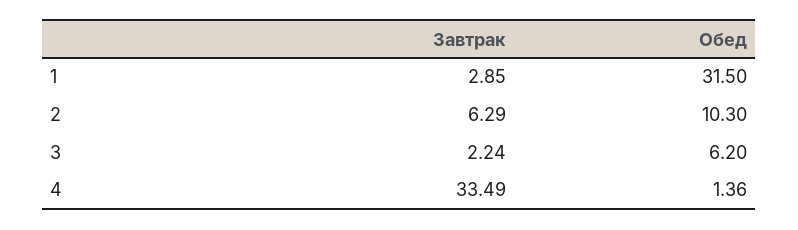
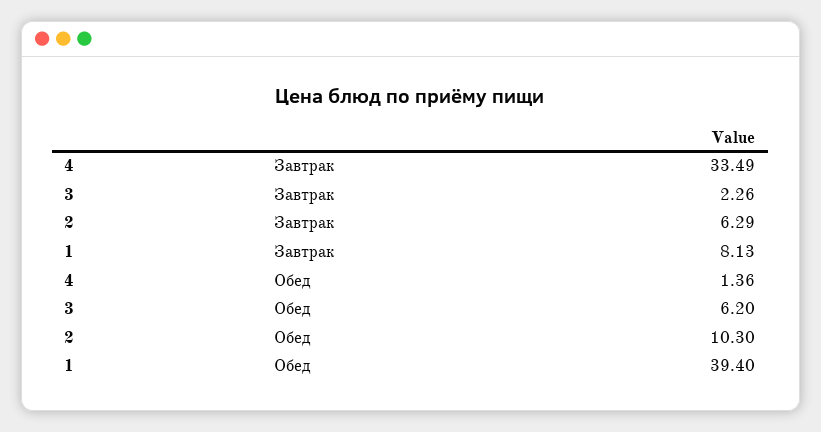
  {
    "Завтрак": {
-     "1": 2.85,
+     "1": 8.13,
      "2": 6.29,
-     "3": 2.24,
+     "3": 2.26,
      "4": 33.49
    },
    "Обед": {
-     "1": 31.5,
+     "1": 39.4,
      "2": 10.3,
      "3": 6.2,
      "4": 1.36
    }
  }

